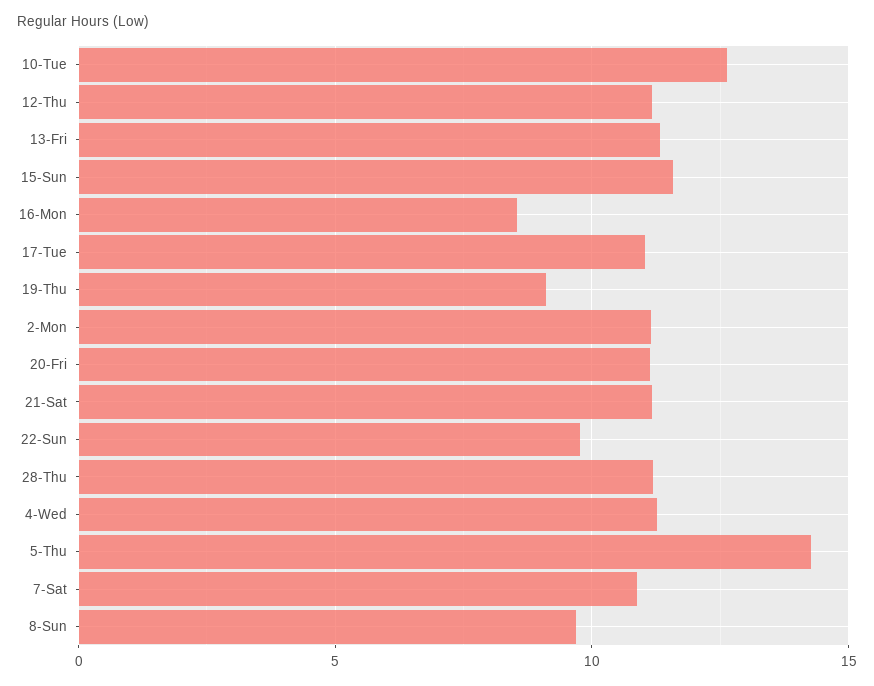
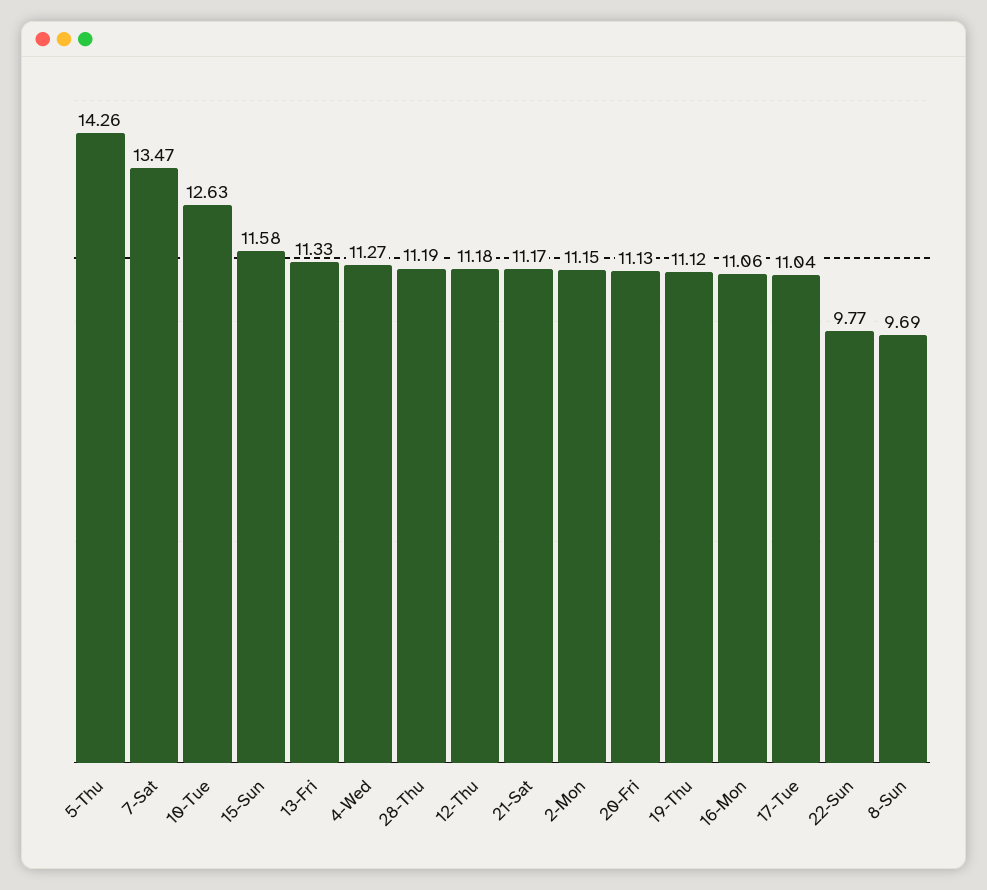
  {
    "10-Tue": 12.63,
    "12-Thu": 11.18,
    "13-Fri": 11.33,
    "15-Sun": 11.58,
-   "16-Mon": 8.5,
+   "16-Mon": 11.06,
    "17-Tue": 11.04,
-   "19-Thu": 9,
+   "19-Thu": 11.12,
    "2-Mon": 11.15,
    "20-Fri": 11.13,
    "21-Sat": 11.17,
    "22-Sun": 9.77,
    "28-Thu": 11.19,
    "4-Wed": 11.27,
    "5-Thu": 14.26,
-   "7-Sat": 11,
+   "7-Sat": 13.47,
    "8-Sun": 9.69
  }

